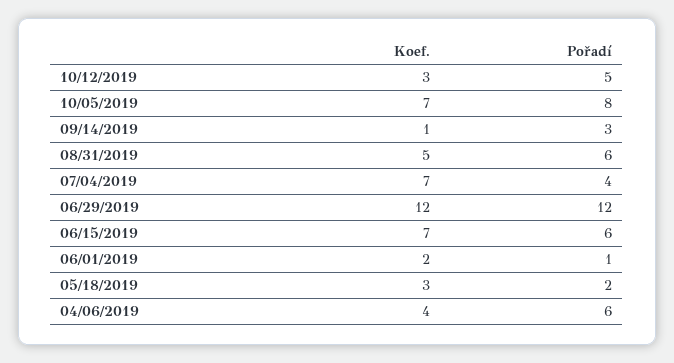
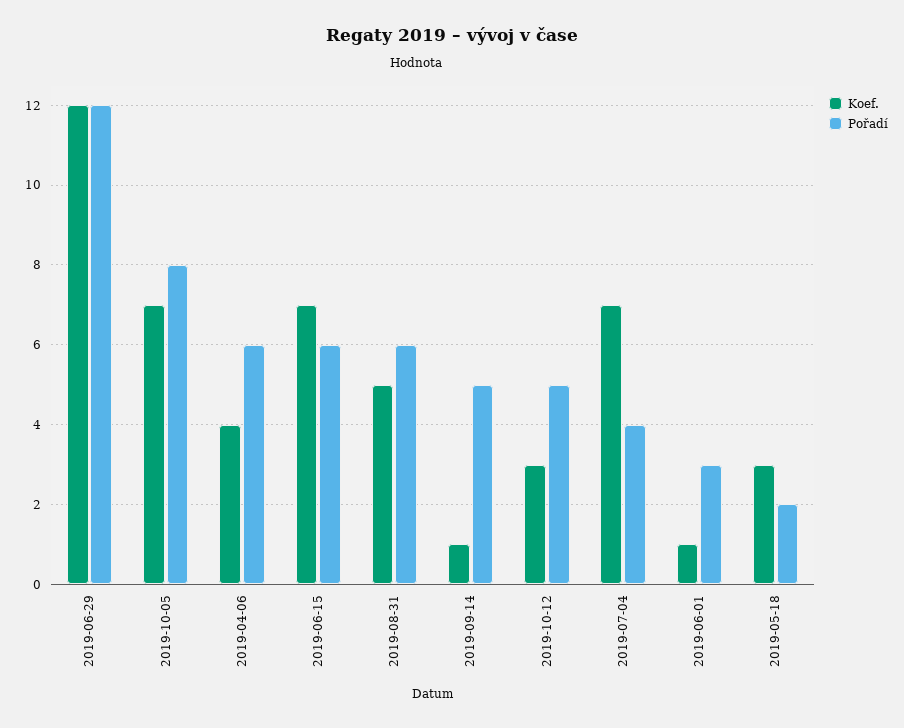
  {
    "Koef.": {
      "10/12/2019": 3,
      "10/05/2019": 7,
      "09/14/2019": 1,
      "08/31/2019": 5,
      "07/04/2019": 7,
      "06/29/2019": 12,
      "06/15/2019": 7,
-     "06/01/2019": 2,
+     "06/01/2019": 1,
      "05/18/2019": 3,
      "04/06/2019": 4
    },
    "Pořadí": {
      "10/12/2019": 5,
      "10/05/2019": 8,
-     "09/14/2019": 3,
+     "09/14/2019": 5,
      "08/31/2019": 6,
      "07/04/2019": 4,
      "06/29/2019": 12,
      "06/15/2019": 6,
-     "06/01/2019": 1,
+     "06/01/2019": 3,
      "05/18/2019": 2,
      "04/06/2019": 6
    }
  }

